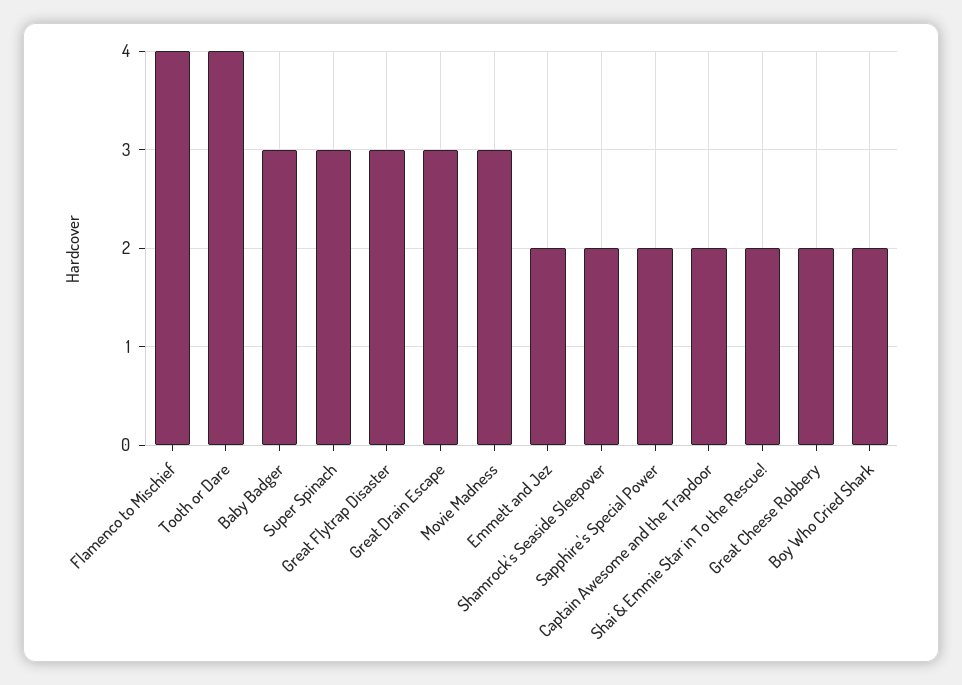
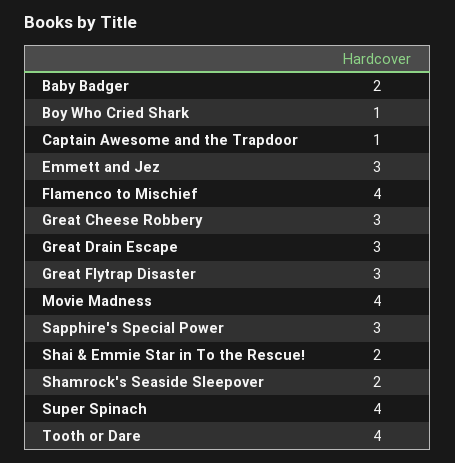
  {
    "Flamenco to Mischief": 4,
    "Tooth or Dare": 4,
-   "Baby Badger": 3,
+   "Baby Badger": 2,
-   "Super Spinach": 3,
+   "Super Spinach": 4,
    "Great Flytrap Disaster": 3,
    "Great Drain Escape": 3,
-   "Movie Madness": 3,
+   "Movie Madness": 4,
-   "Emmett and Jez": 2,
+   "Emmett and Jez": 3,
    "Shamrock's Seaside Sleepover": 2,
-   "Sapphire's Special Power": 2,
+   "Sapphire's Special Power": 3,
-   "Captain Awesome and the Trapdoor": 2,
+   "Captain Awesome and the Trapdoor": 1,
    "Shai & Emmie Star in To the Rescue!": 2,
-   "Great Cheese Robbery": 2,
+   "Great Cheese Robbery": 3,
-   "Boy Who Cried Shark": 2
+   "Boy Who Cried Shark": 1
  }

